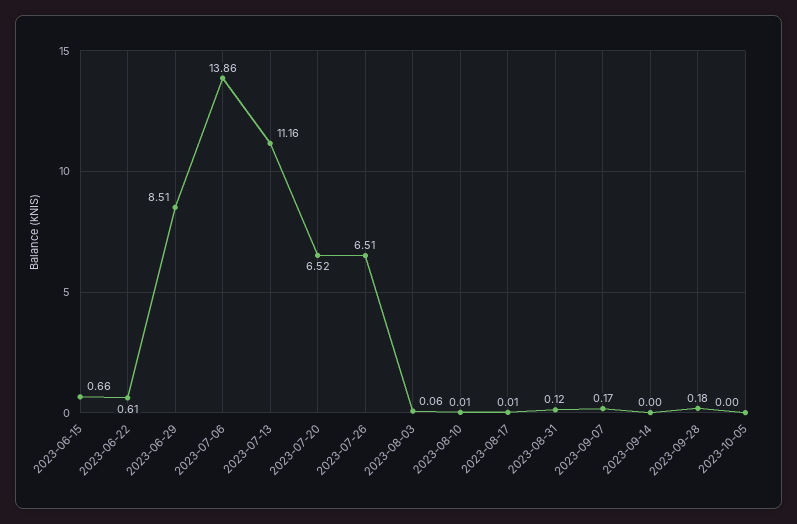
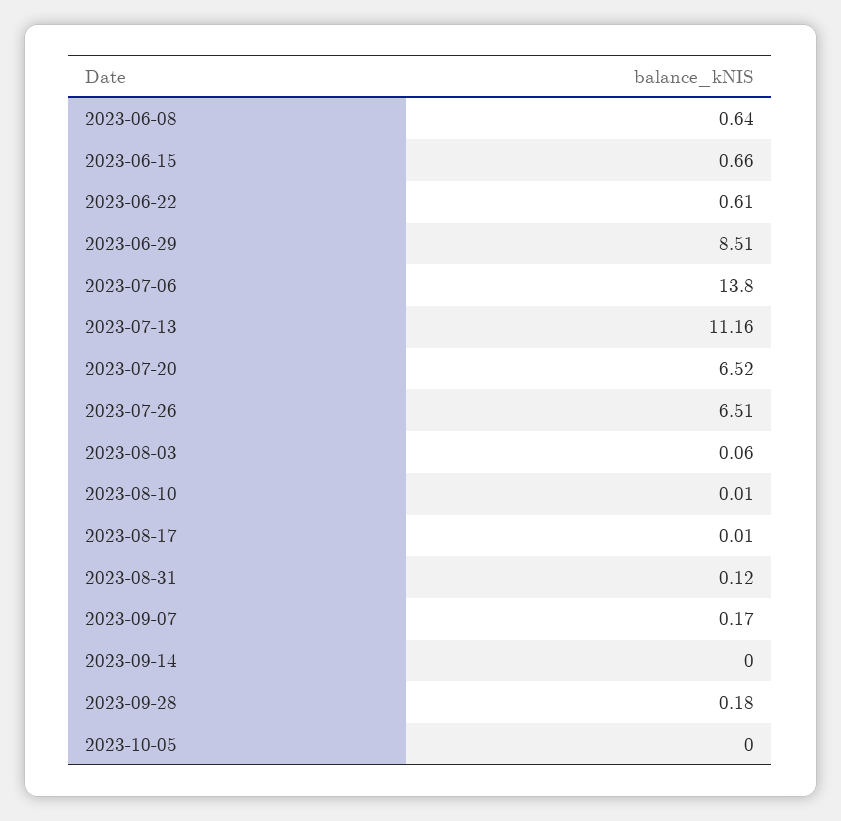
  {
    "2023-06-15": 0.66,
    "2023-06-22": 0.61,
    "2023-06-29": 8.51,
-   "2023-07-06": 13.86,
+   "2023-07-06": 13.8,
    "2023-07-13": 11.16,
    "2023-07-20": 6.52,
    "2023-07-26": 6.51,
    "2023-08-03": 0.06,
    "2023-08-10": 0.01,
    "2023-08-17": 0.01,
    "2023-08-31": 0.12,
    "2023-09-07": 0.17,
    "2023-09-14": 0,
    "2023-09-28": 0.18,
-   "2023-10-05": 0
+   "2023-10-05": 0,
+   "2023-06-08": 0.64
  }

